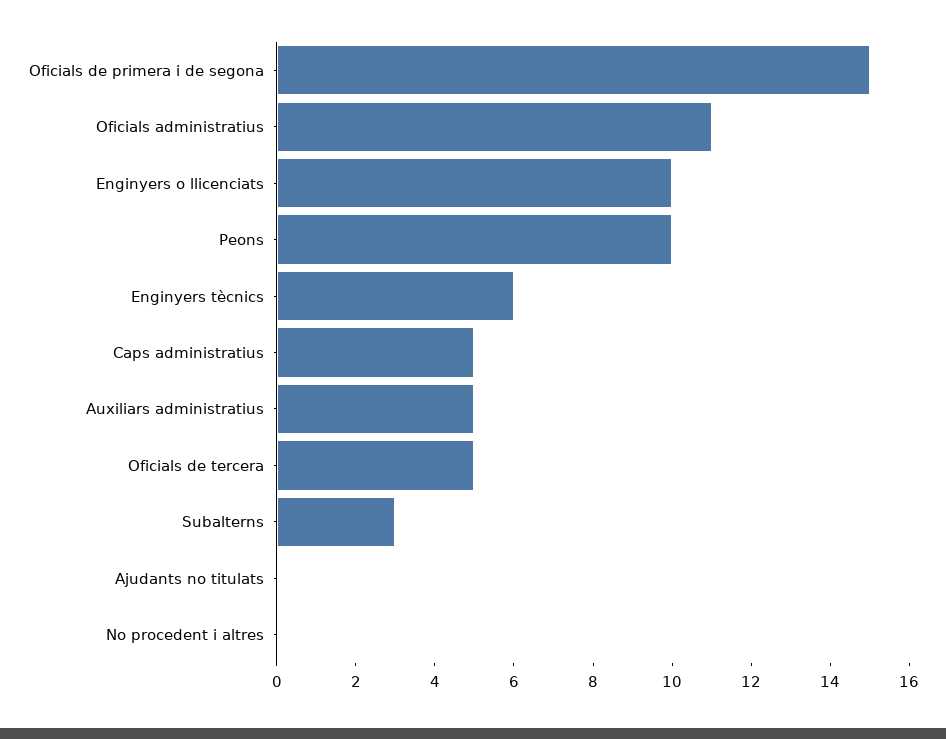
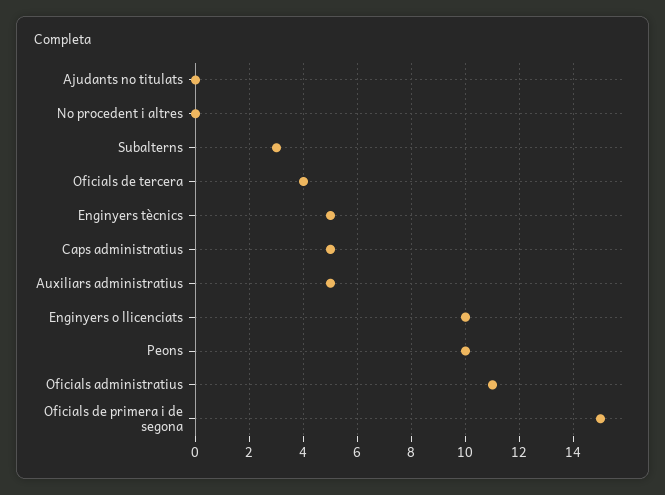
  {
    "Oficials de primera i de segona": 15,
    "Oficials administratius": 11,
    "Enginyers o llicenciats": 10,
    "Peons": 10,
-   "Enginyers tècnics": 6,
+   "Enginyers tècnics": 5,
    "Caps administratius": 5,
    "Auxiliars administratius": 5,
-   "Oficials de tercera": 5,
+   "Oficials de tercera": 4,
    "Subalterns": 3,
    "Ajudants no titulats": 0,
    "No procedent i altres": 0
  }

